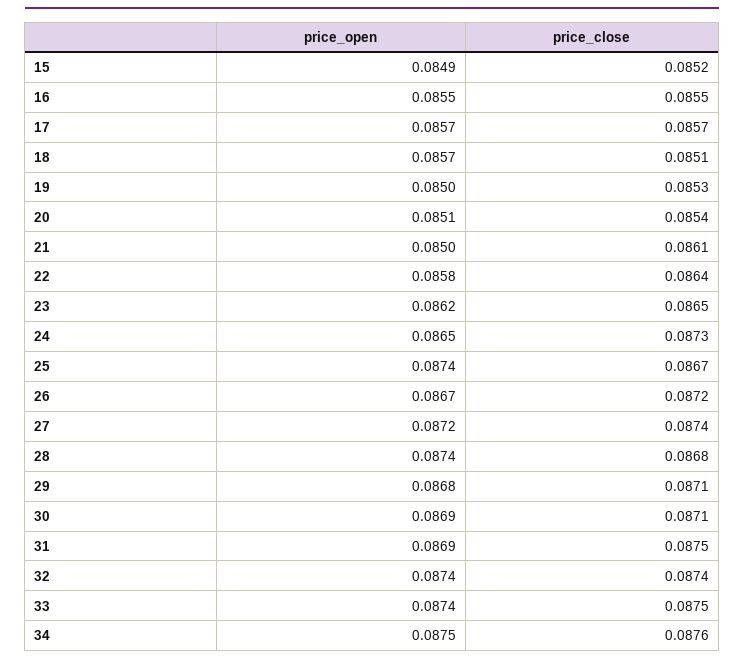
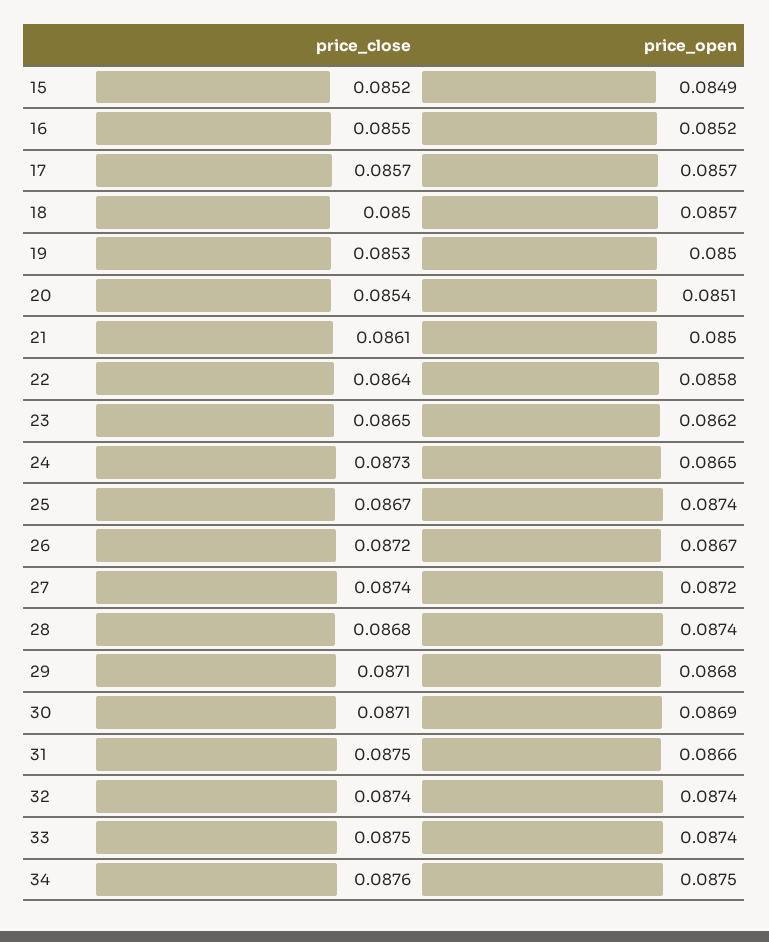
  {
    "price_open": {
      "15": 0.0849,
-     "16": 0.0855,
+     "16": 0.0852,
      "17": 0.0857,
      "18": 0.0857,
      "19": 0.085,
      "20": 0.0851,
      "21": 0.085,
      "22": 0.0858,
      "23": 0.0862,
      "24": 0.0865,
      "25": 0.0874,
      "26": 0.0867,
      "27": 0.0872,
      "28": 0.0874,
      "29": 0.0868,
      "30": 0.0869,
-     "31": 0.0869,
+     "31": 0.0866,
      "32": 0.0874,
      "33": 0.0874,
      "34": 0.0875
    },
    "price_close": {
      "15": 0.0852,
      "16": 0.0855,
      "17": 0.0857,
-     "18": 0.0851,
+     "18": 0.085,
      "19": 0.0853,
      "20": 0.0854,
      "21": 0.0861,
      "22": 0.0864,
      "23": 0.0865,
      "24": 0.0873,
      "25": 0.0867,
      "26": 0.0872,
      "27": 0.0874,
      "28": 0.0868,
      "29": 0.0871,
      "30": 0.0871,
      "31": 0.0875,
      "32": 0.0874,
      "33": 0.0875,
      "34": 0.0876
    }
  }

